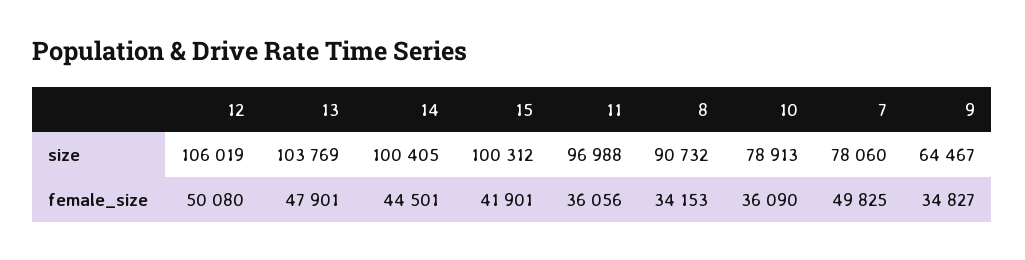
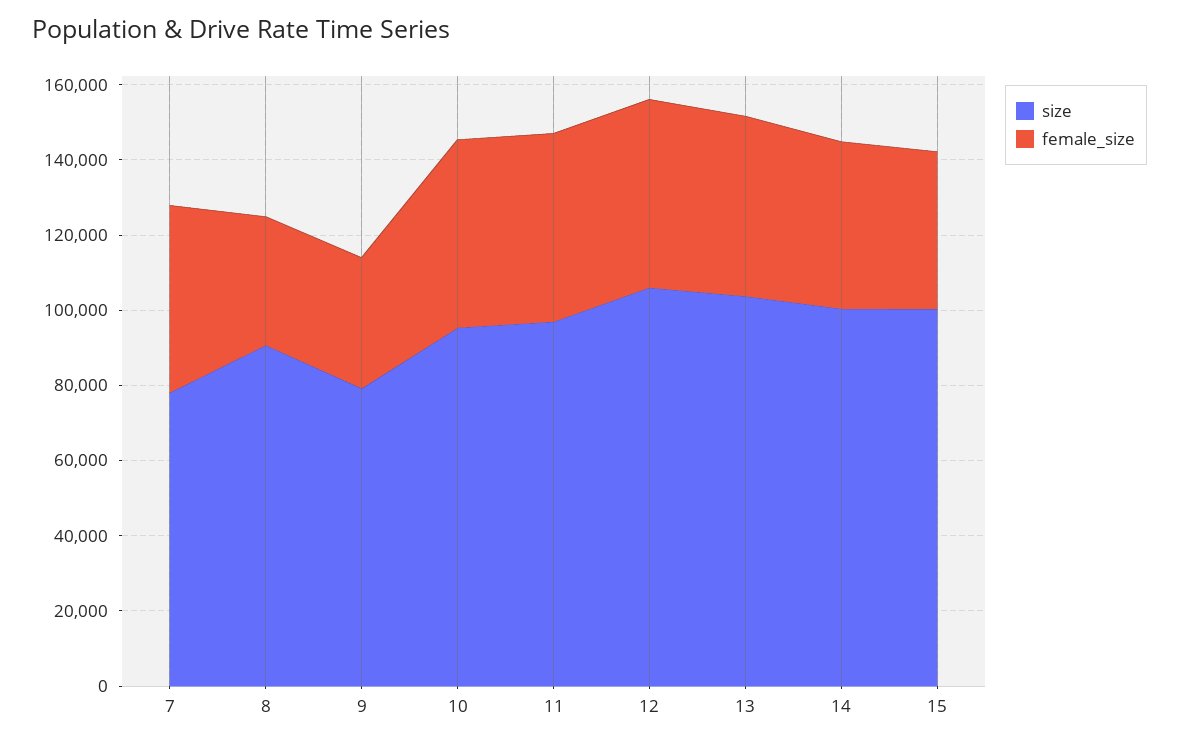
  {
    "size": {
      "12": 106019,
      "13": 103769,
      "14": 100405,
      "15": 100312,
      "11": 96988,
      "8": 90732,
-     "10": 78913,
+     "10": 95000,
      "7": 78060,
-     "9": 64467
+     "9": 80000
    },
    "female_size": {
      "12": 50080,
      "13": 47901,
      "14": 44501,
      "15": 41901,
-     "11": 36056,
+     "11": 50000,
      "8": 34153,
-     "10": 36090,
+     "10": 50000,
      "7": 49825,
      "9": 34827
    }
  }

